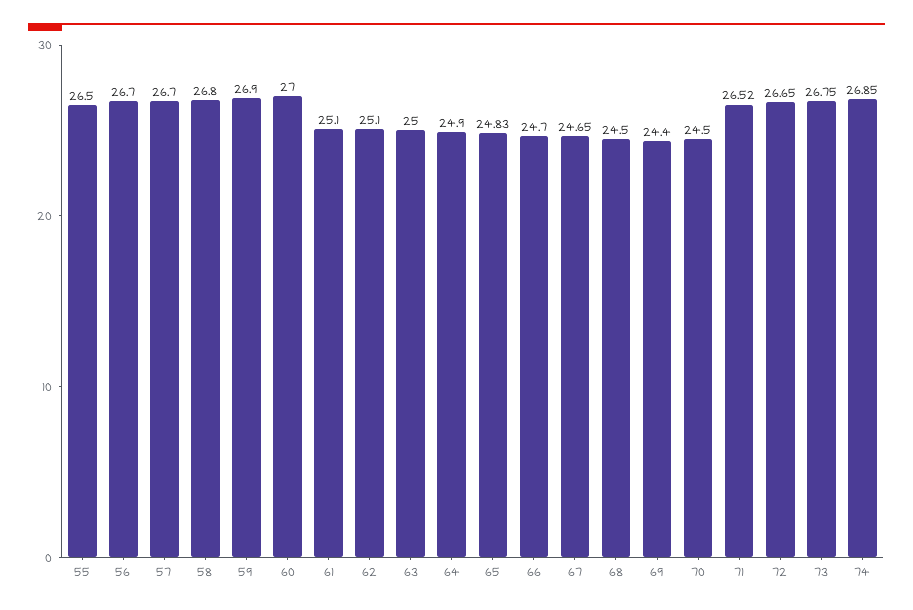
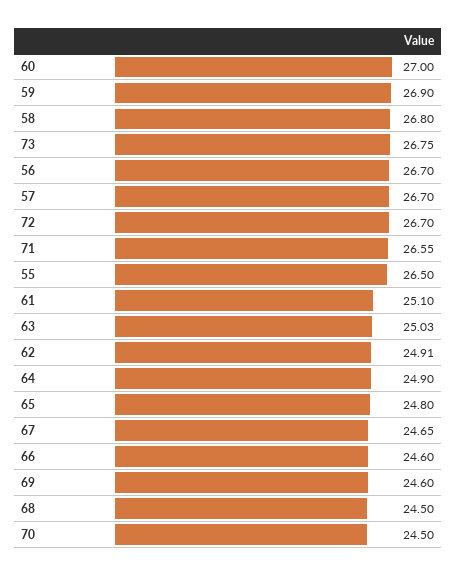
  {
    "55": 26.5,
    "56": 26.7,
    "57": 26.7,
    "58": 26.8,
    "59": 26.9,
    "60": 27,
    "61": 25.1,
-   "62": 25.1,
+   "62": 24.91,
-   "63": 25,
+   "63": 25.03,
    "64": 24.9,
-   "65": 24.83,
+   "65": 24.8,
-   "66": 24.7,
+   "66": 24.6,
    "67": 24.65,
    "68": 24.5,
-   "69": 24.4,
+   "69": 24.6,
    "70": 24.5,
-   "71": 26.52,
+   "71": 26.55,
-   "72": 26.65,
+   "72": 26.7,
-   "73": 26.75,
+   "73": 26.75
-   "74": 26.85
  }

